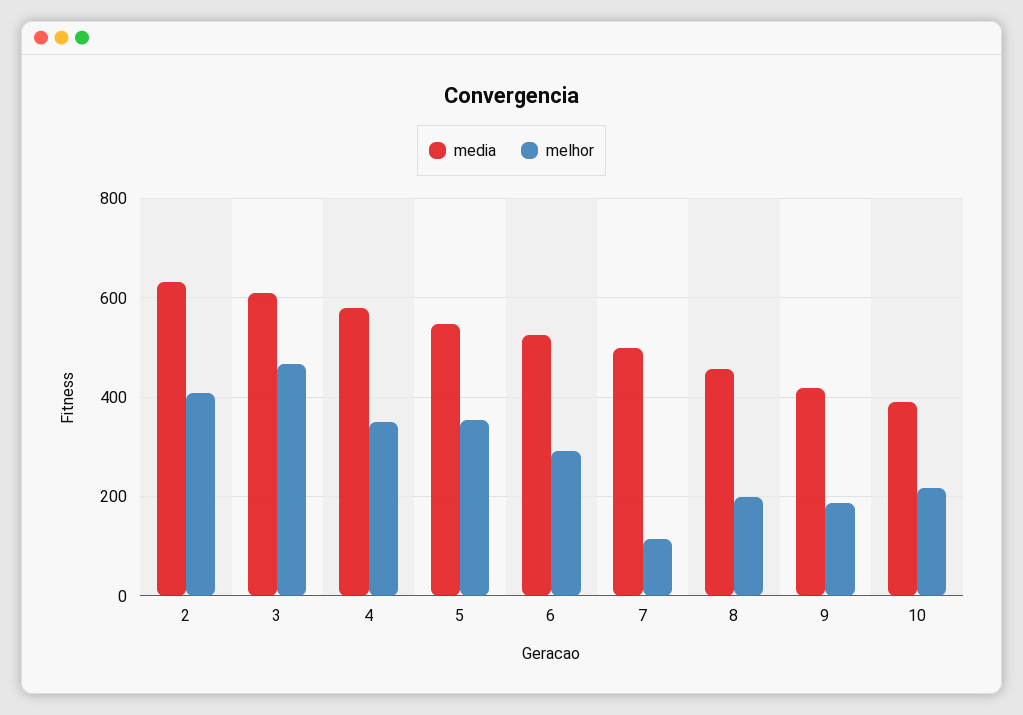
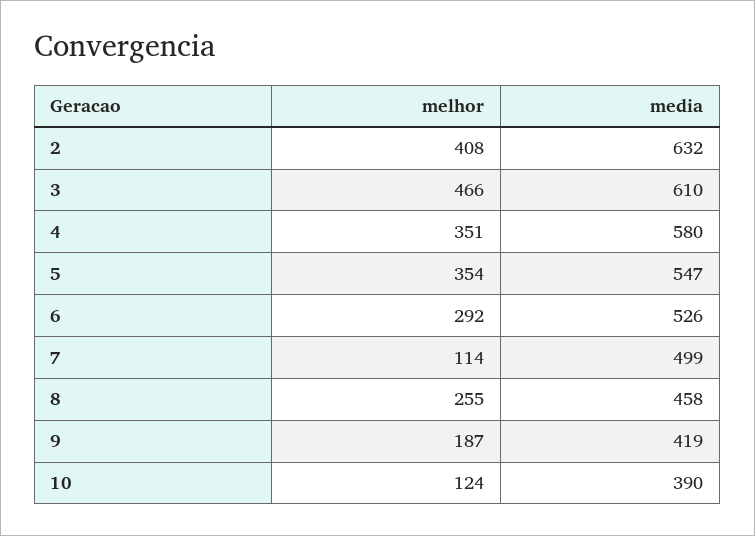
  {
    "media": {
      "2": 632,
      "3": 610,
      "4": 580,
      "5": 547,
      "6": 526,
      "7": 499,
      "8": 458,
      "9": 419,
      "10": 390
    },
    "melhor": {
      "2": 408,
      "3": 466,
      "4": 351,
      "5": 354,
      "6": 292,
      "7": 114,
-     "8": 200,
+     "8": 255,
      "9": 187,
-     "10": 220
+     "10": 124
    }
  }

